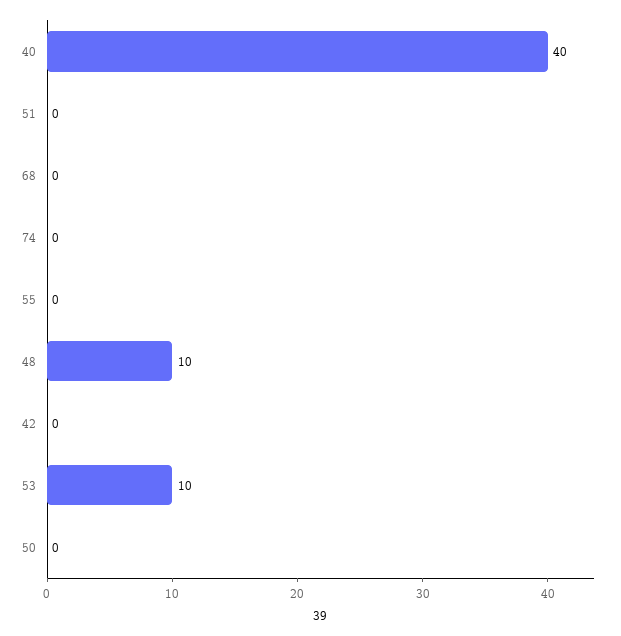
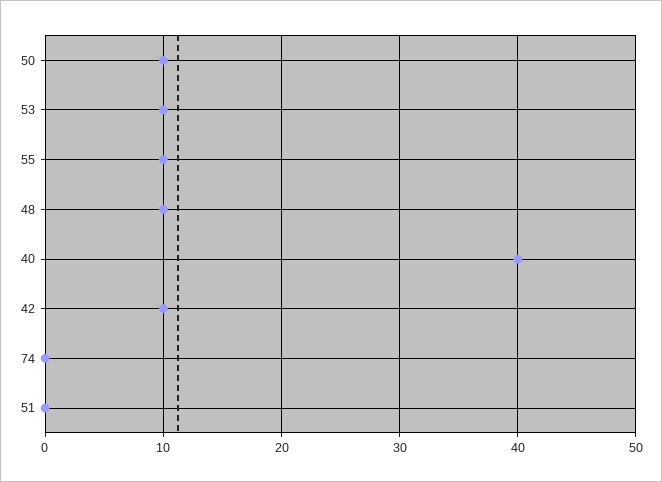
  {
    "40": 40,
    "51": 0,
-   "68": 0,
    "74": 0,
-   "55": 0,
+   "55": 10,
    "48": 10,
-   "42": 0,
+   "42": 10,
    "53": 10,
-   "50": 0
+   "50": 10
  }

